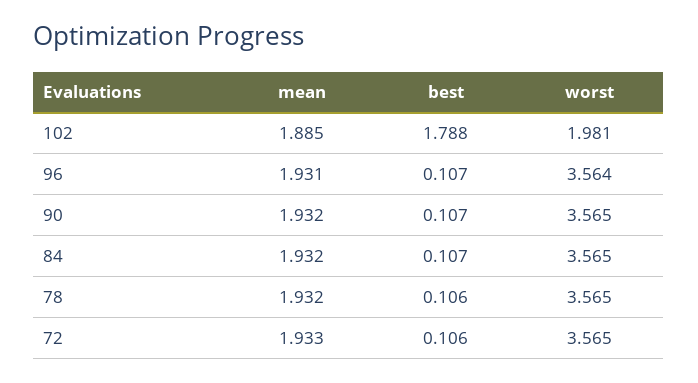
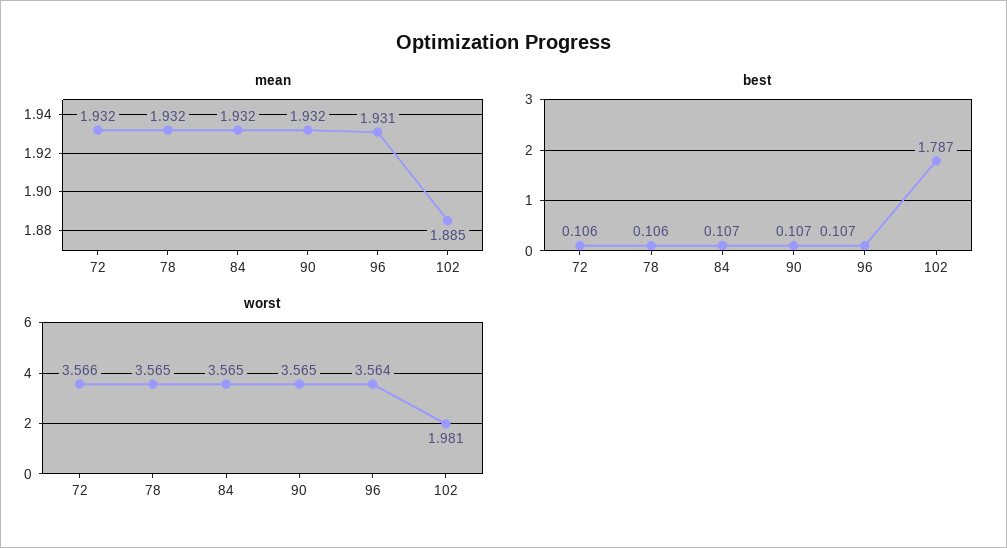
  {
    "mean": {
      "102": 1.885,
      "96": 1.931,
      "90": 1.932,
      "84": 1.932,
      "78": 1.932,
-     "72": 1.933
+     "72": 1.932
    },
    "best": {
-     "102": 1.788,
+     "102": 1.787,
      "96": 0.107,
      "90": 0.107,
      "84": 0.107,
      "78": 0.106,
      "72": 0.106
    },
    "worst": {
      "102": 1.981,
      "96": 3.564,
      "90": 3.565,
      "84": 3.565,
      "78": 3.565,
-     "72": 3.565
+     "72": 3.566
    }
  }

